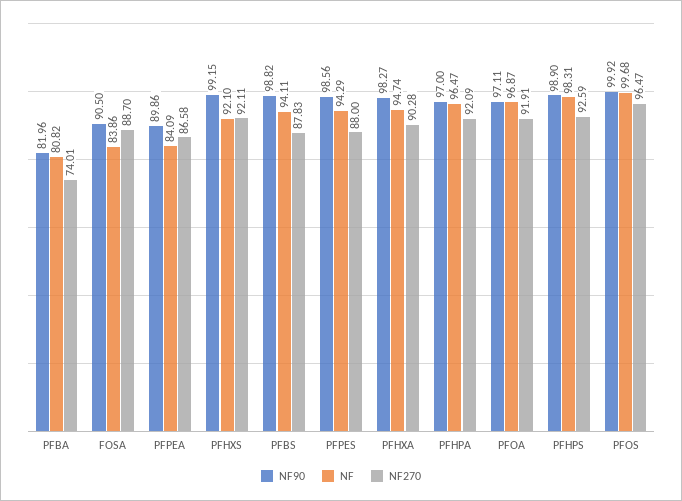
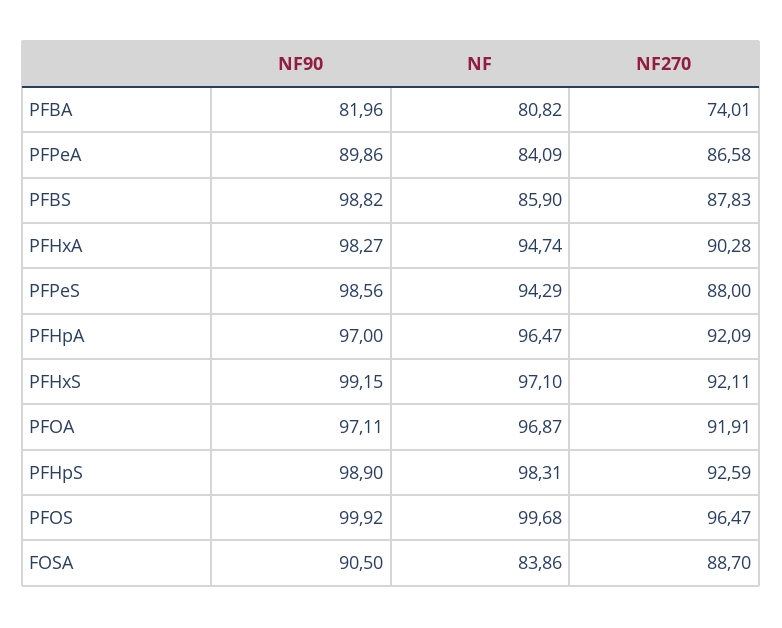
  {
    "NF90": {
      "PFBA": 81.96,
      "FOSA": 90.5,
      "PFPEA": 89.86,
      "PFHXS": 99.15,
      "PFBS": 98.82,
      "PFPES": 98.56,
      "PFHXA": 98.27,
      "PFHPA": 97,
      "PFOA": 97.11,
      "PFHPS": 98.9,
      "PFOS": 99.92
    },
    "NF": {
      "PFBA": 80.82,
      "FOSA": 83.86,
      "PFPEA": 84.09,
-     "PFHXS": 92.1,
+     "PFHXS": 97.1,
-     "PFBS": 94.11,
+     "PFBS": 85.9,
      "PFPES": 94.29,
      "PFHXA": 94.74,
      "PFHPA": 96.47,
      "PFOA": 96.87,
      "PFHPS": 98.31,
      "PFOS": 99.68
    },
    "NF270": {
      "PFBA": 74.01,
      "FOSA": 88.7,
      "PFPEA": 86.58,
      "PFHXS": 92.11,
      "PFBS": 87.83,
      "PFPES": 88,
      "PFHXA": 90.28,
      "PFHPA": 92.09,
      "PFOA": 91.91,
      "PFHPS": 92.59,
      "PFOS": 96.47
    }
  }

